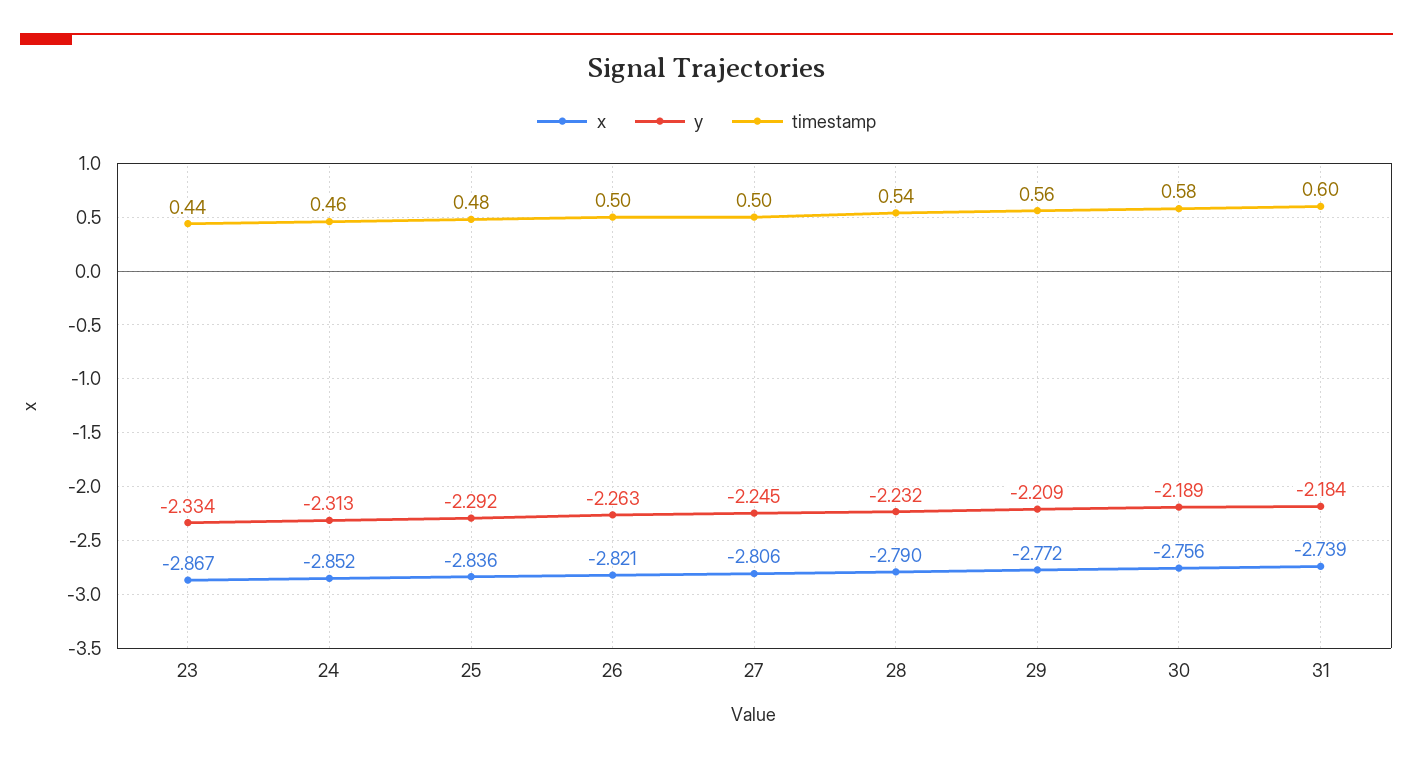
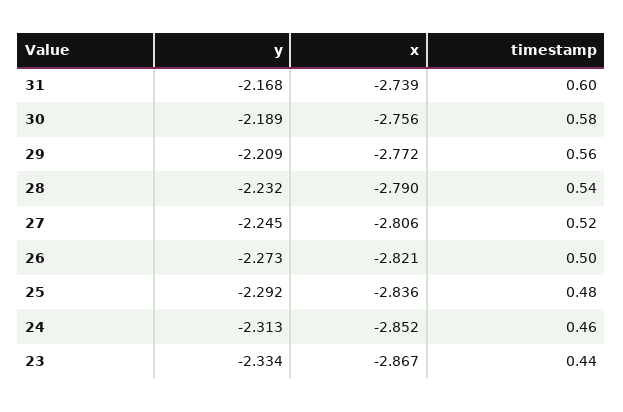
  {
    "x": {
      "23": -2.867,
      "24": -2.852,
      "25": -2.836,
      "26": -2.821,
      "27": -2.806,
      "28": -2.79,
      "29": -2.772,
      "30": -2.756,
      "31": -2.739
    },
    "y": {
      "23": -2.334,
      "24": -2.313,
      "25": -2.292,
-     "26": -2.263,
+     "26": -2.273,
      "27": -2.245,
      "28": -2.232,
      "29": -2.209,
      "30": -2.189,
-     "31": -2.184
+     "31": -2.168
    },
    "timestamp": {
      "23": 0.44,
      "24": 0.46,
      "25": 0.48,
      "26": 0.5,
-     "27": 0.5,
+     "27": 0.52,
      "28": 0.54,
      "29": 0.56,
      "30": 0.58,
      "31": 0.6
    }
  }

